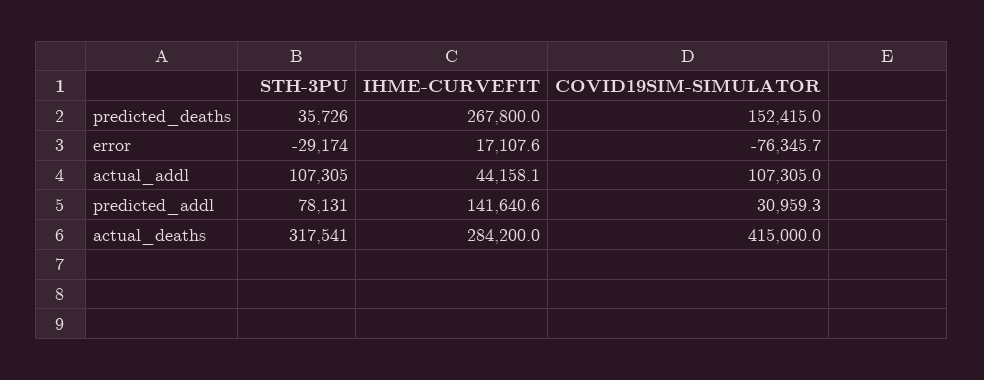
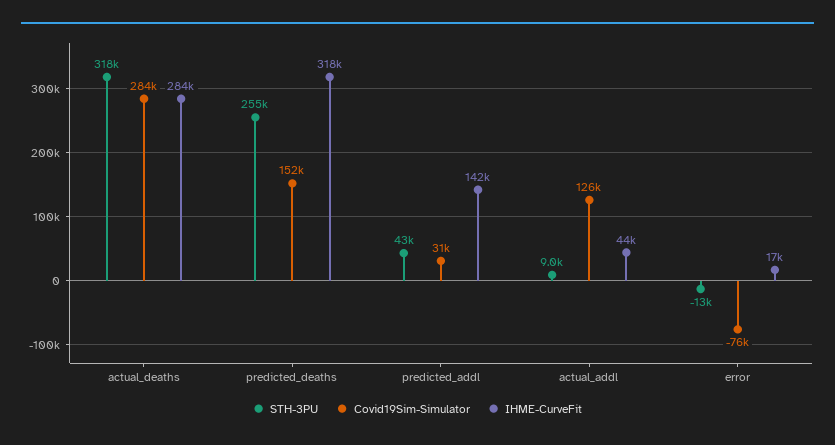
  {
    "STH-3PU": {
-     "predicted_deaths": 35726,
+     "predicted_deaths": 255000,
-     "error": -29174,
+     "error": -13000,
-     "actual_addl": 107305,
+     "actual_addl": 9000,
-     "predicted_addl": 78131,
+     "predicted_addl": 43000,
      "actual_deaths": 317541
    },
    "IHME-CURVEFIT": {
-     "predicted_deaths": 267800,
+     "predicted_deaths": 318000,
      "error": 17107.6,
      "actual_addl": 44158.1,
      "predicted_addl": 141640.6,
      "actual_deaths": 284200
    },
    "COVID19SIM-SIMULATOR": {
      "predicted_deaths": 152415,
      "error": -76345.7,
-     "actual_addl": 107305,
+     "actual_addl": 126000,
      "predicted_addl": 30959.3,
-     "actual_deaths": 415000
+     "actual_deaths": 284000
    }
  }

